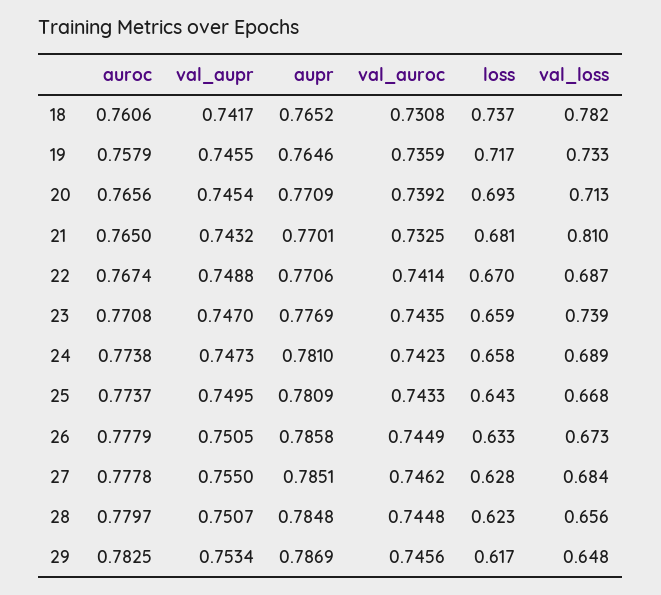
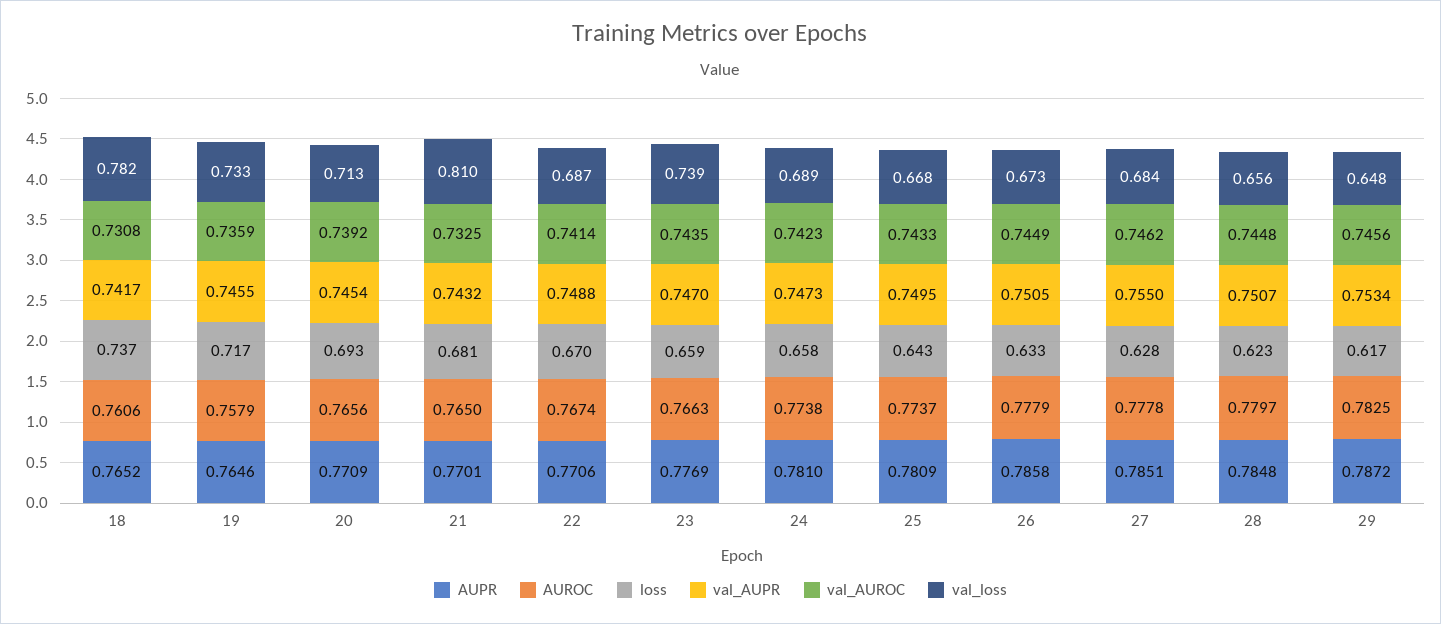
  {
    "auroc": {
      "18": 0.7606,
      "19": 0.7579,
      "20": 0.7656,
      "21": 0.765,
      "22": 0.7674,
-     "23": 0.7708,
+     "23": 0.7663,
      "24": 0.7738,
      "25": 0.7737,
      "26": 0.7779,
      "27": 0.7778,
      "28": 0.7797,
      "29": 0.7825
    },
    "val_aupr": {
      "18": 0.7417,
      "19": 0.7455,
      "20": 0.7454,
      "21": 0.7432,
      "22": 0.7488,
      "23": 0.747,
      "24": 0.7473,
      "25": 0.7495,
      "26": 0.7505,
      "27": 0.755,
      "28": 0.7507,
      "29": 0.7534
    },
    "aupr": {
      "18": 0.7652,
      "19": 0.7646,
      "20": 0.7709,
      "21": 0.7701,
      "22": 0.7706,
      "23": 0.7769,
      "24": 0.781,
      "25": 0.7809,
      "26": 0.7858,
      "27": 0.7851,
      "28": 0.7848,
-     "29": 0.7869
+     "29": 0.7872
    },
    "val_auroc": {
      "18": 0.7308,
      "19": 0.7359,
      "20": 0.7392,
      "21": 0.7325,
      "22": 0.7414,
      "23": 0.7435,
      "24": 0.7423,
      "25": 0.7433,
      "26": 0.7449,
      "27": 0.7462,
      "28": 0.7448,
      "29": 0.7456
    },
    "loss": {
      "18": 0.737,
      "19": 0.717,
      "20": 0.693,
      "21": 0.681,
      "22": 0.67,
      "23": 0.659,
      "24": 0.658,
      "25": 0.643,
      "26": 0.633,
      "27": 0.628,
      "28": 0.623,
      "29": 0.617
    },
    "val_loss": {
      "18": 0.782,
      "19": 0.733,
      "20": 0.713,
      "21": 0.81,
      "22": 0.687,
      "23": 0.739,
      "24": 0.689,
      "25": 0.668,
      "26": 0.673,
      "27": 0.684,
      "28": 0.656,
      "29": 0.648
    }
  }

